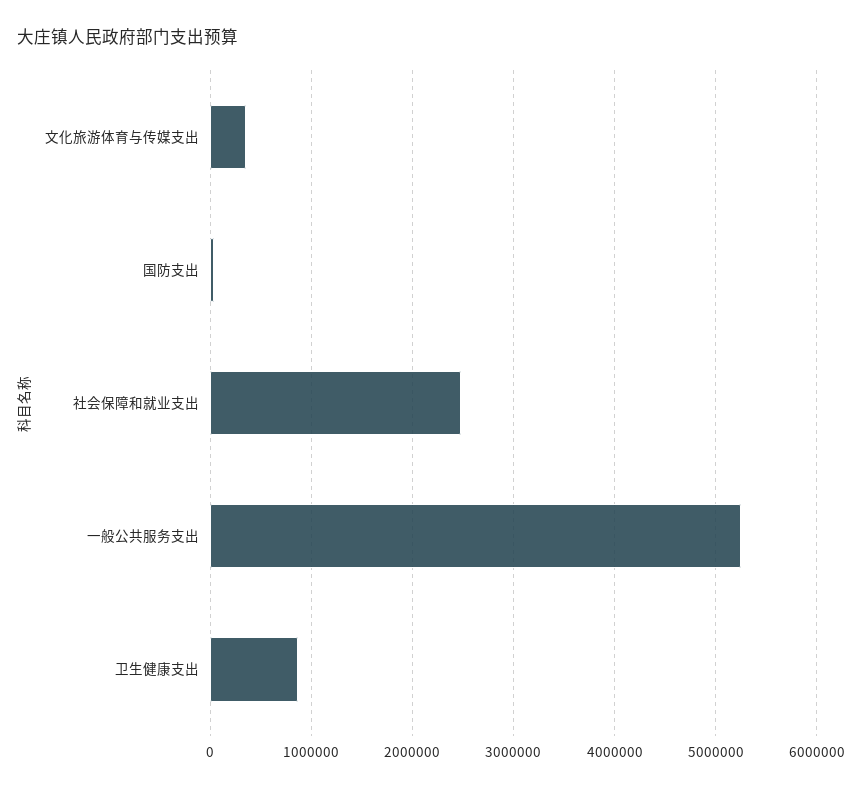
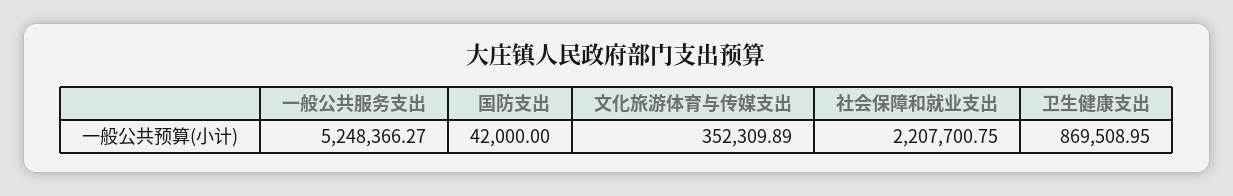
  {
    "文化旅游体育与传媒支出": 352309.89,
    "国防支出": 42000,
-   "社会保障和就业支出": 2500000,
+   "社会保障和就业支出": 2207700.75,
    "一般公共服务支出": 5248366.27,
    "卫生健康支出": 869508.95
  }

